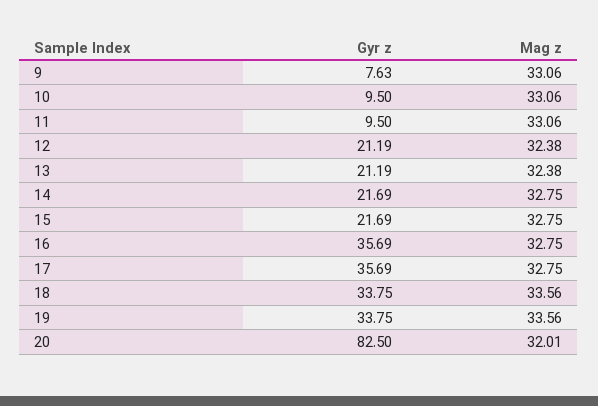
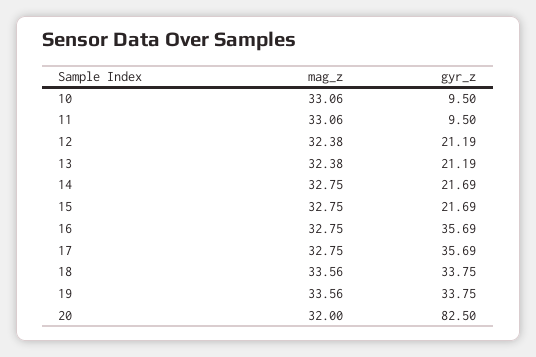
  {
    "Gyr z": {
-     "9": 7.63,
      "10": 9.5,
      "11": 9.5,
      "12": 21.19,
      "13": 21.19,
      "14": 21.69,
      "15": 21.69,
      "16": 35.69,
      "17": 35.69,
      "18": 33.75,
      "19": 33.75,
      "20": 82.5
    },
    "Mag z": {
-     "9": 33.06,
      "10": 33.06,
      "11": 33.06,
      "12": 32.38,
      "13": 32.38,
      "14": 32.75,
      "15": 32.75,
      "16": 32.75,
      "17": 32.75,
      "18": 33.56,
      "19": 33.56,
-     "20": 32.01
+     "20": 32
    }
  }

